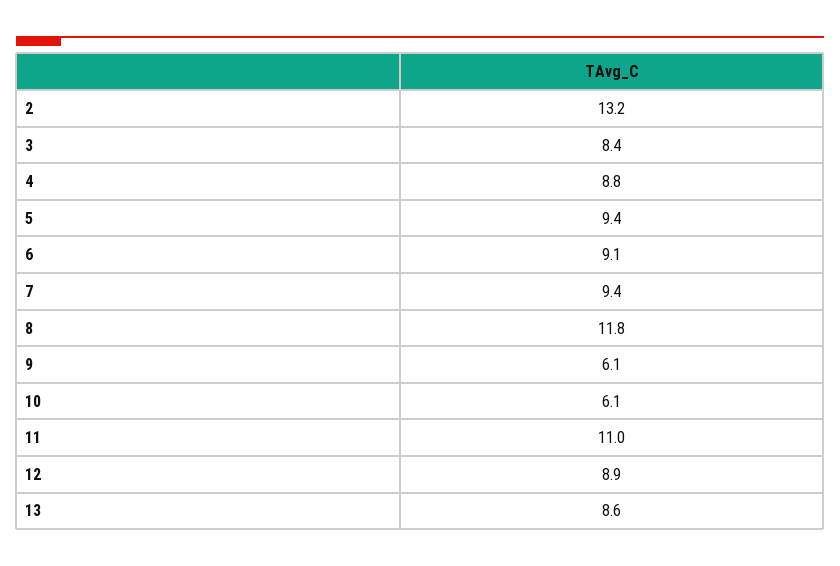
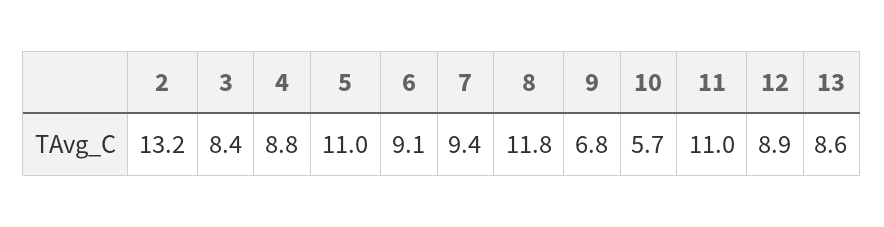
  {
    "2": 13.2,
    "3": 8.4,
    "4": 8.8,
-   "5": 9.4,
+   "5": 11,
    "6": 9.1,
    "7": 9.4,
    "8": 11.8,
-   "9": 6.1,
+   "9": 6.8,
-   "10": 6.1,
+   "10": 5.7,
    "11": 11,
    "12": 8.9,
    "13": 8.6
  }

